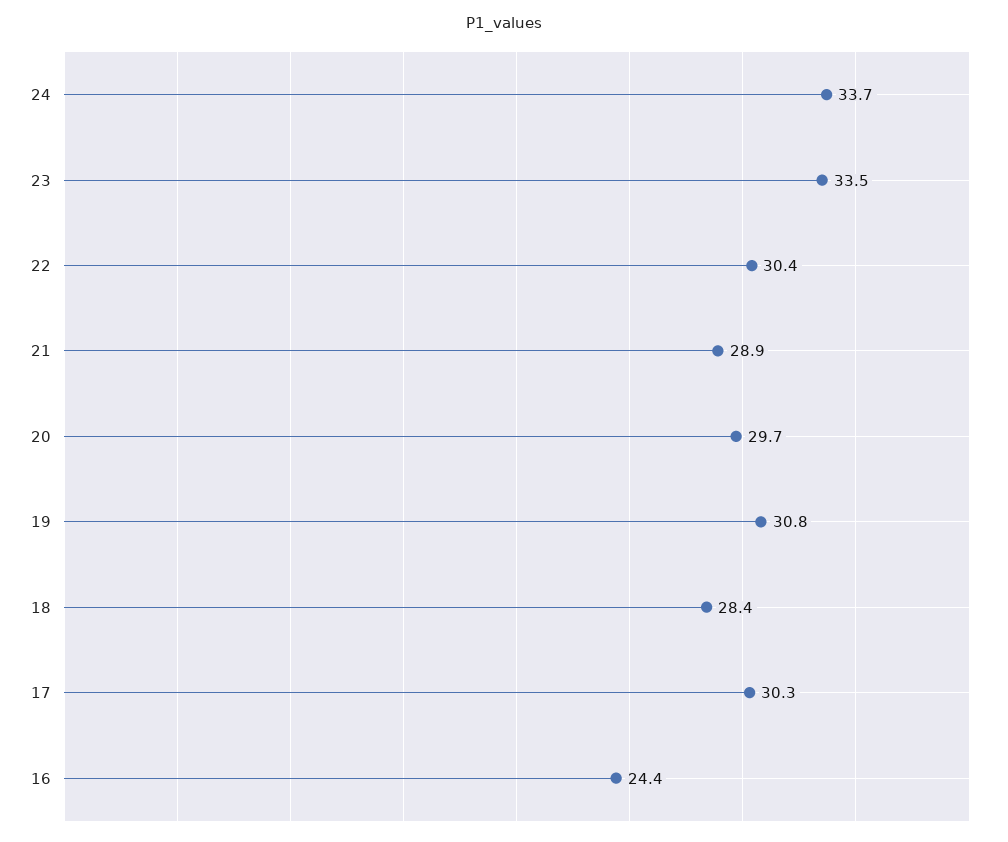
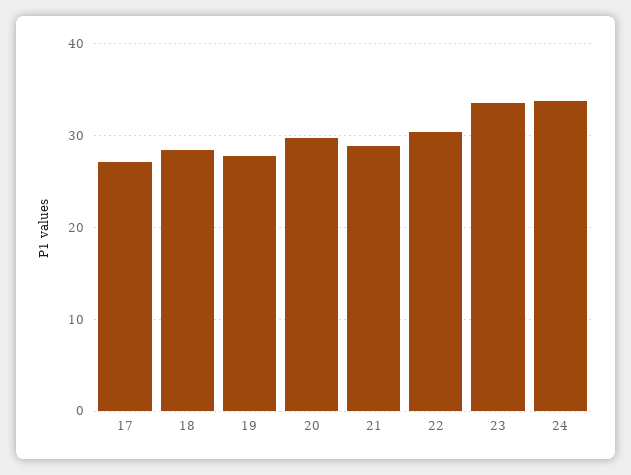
  {
    "24": 33.7,
    "23": 33.5,
    "22": 30.4,
    "21": 28.9,
    "20": 29.7,
-   "19": 30.8,
+   "19": 28,
    "18": 28.4,
-   "17": 30.3,
+   "17": 27
-   "16": 24.4
  }

